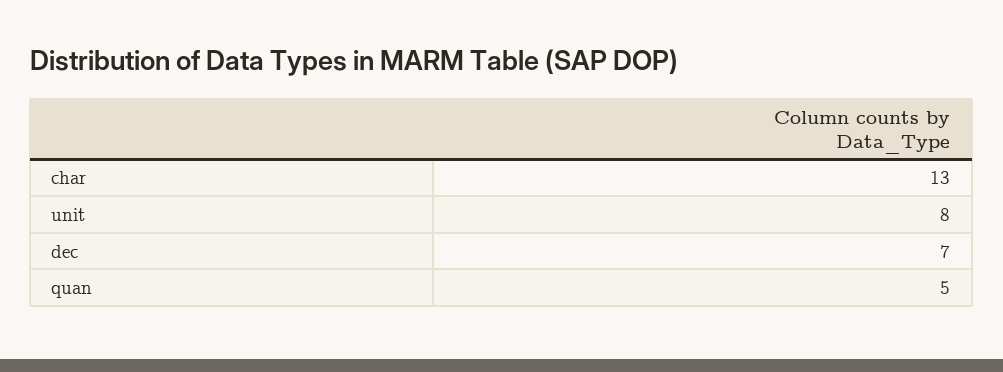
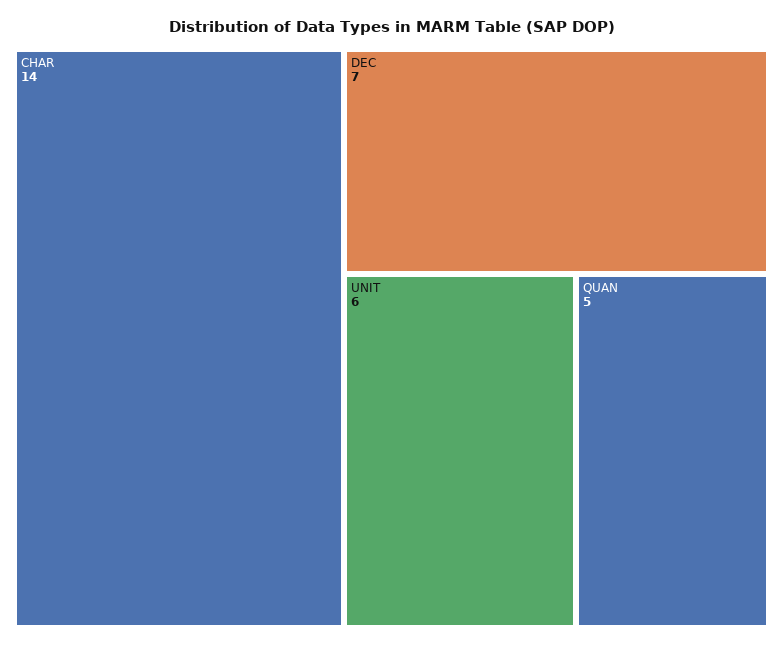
  {
-   "char": 13,
+   "char": 14,
-   "unit": 8,
+   "unit": 6,
    "dec": 7,
    "quan": 5
  }

